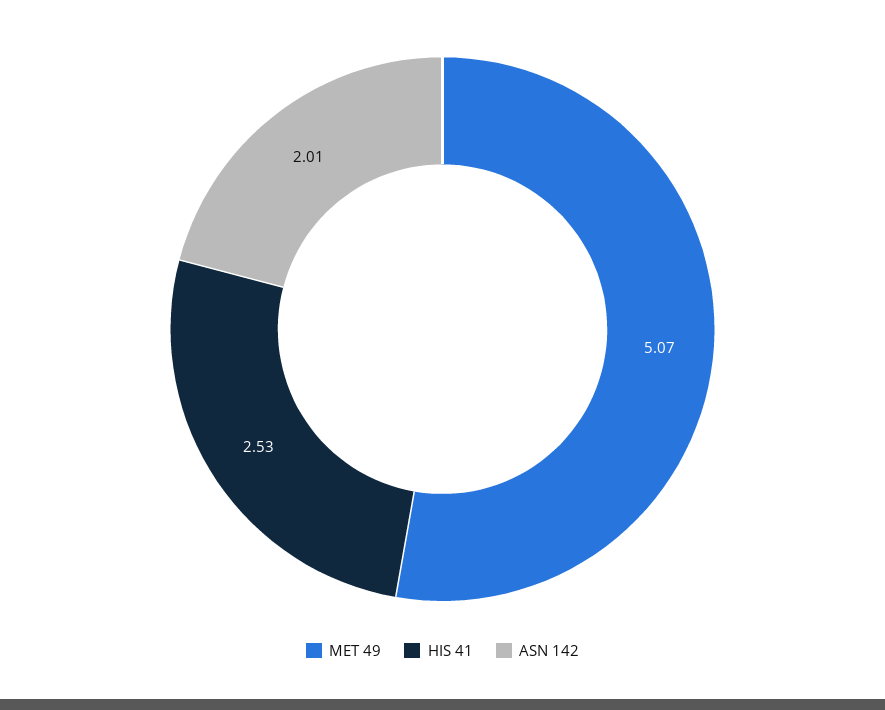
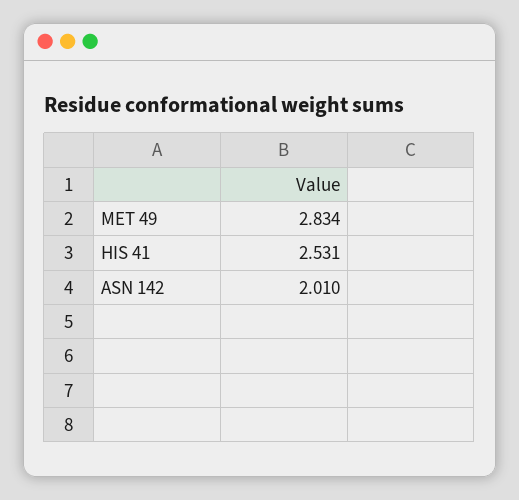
  {
-   "MET 49": 5.07,
+   "MET 49": 2.834,
    "HIS 41": 2.531,
    "ASN 142": 2.01
  }

